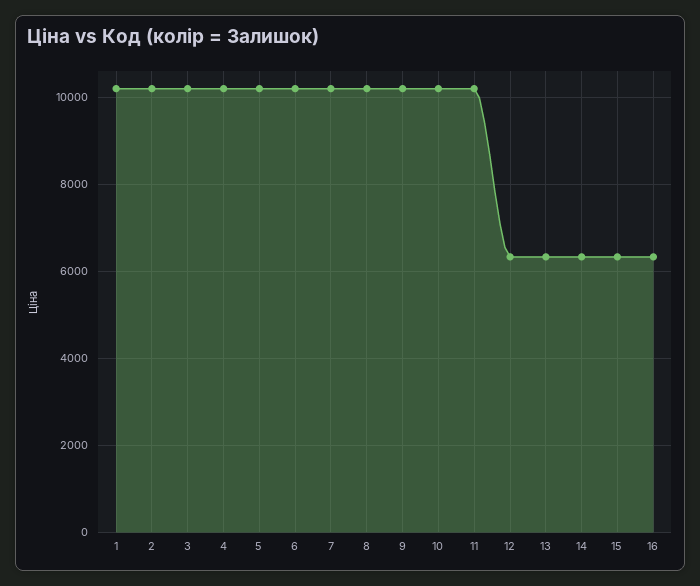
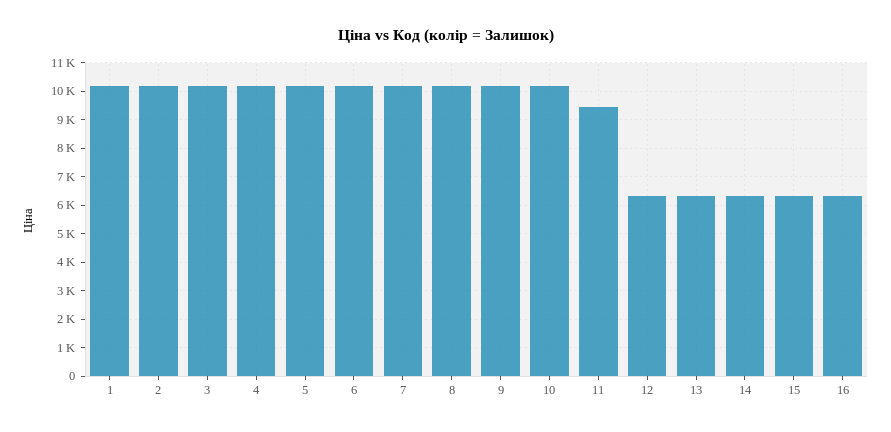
  {
    "1": 10200,
    "2": 10200,
    "3": 10200,
    "4": 10200,
    "5": 10200,
    "6": 10200,
    "7": 10200,
    "8": 10200,
    "9": 10200,
    "10": 10200,
-   "11": 10200,
+   "11": 9500,
    "12": 6400,
    "13": 6400,
    "14": 6400,
    "15": 6400,
    "16": 6400
  }

